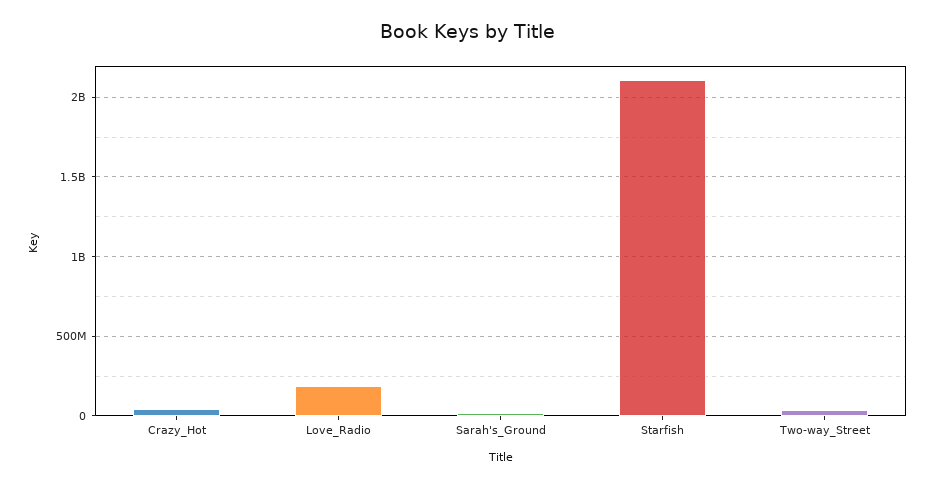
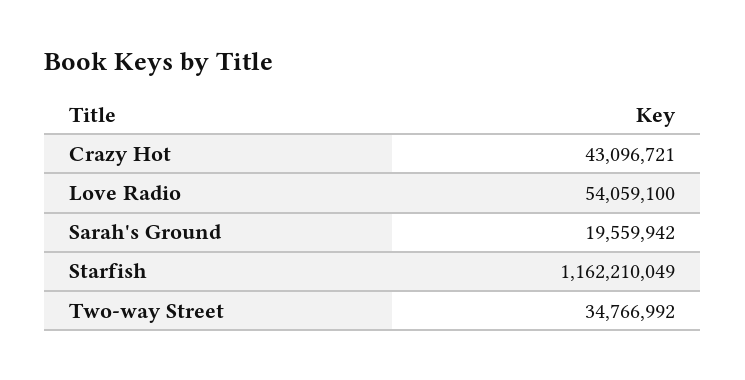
  {
    "Crazy_Hot": 43096721,
-   "Love_Radio": 200000000,
+   "Love_Radio": 54059100,
    "Sarah's_Ground": 19559942,
-   "Starfish": 2100000000,
+   "Starfish": 1162210049,
    "Two-way_Street": 34766992
  }

